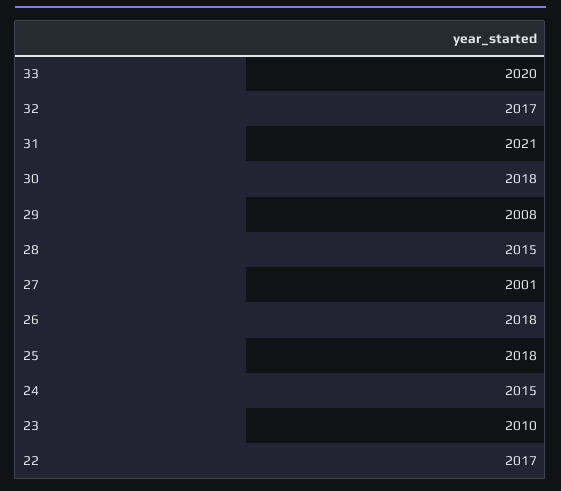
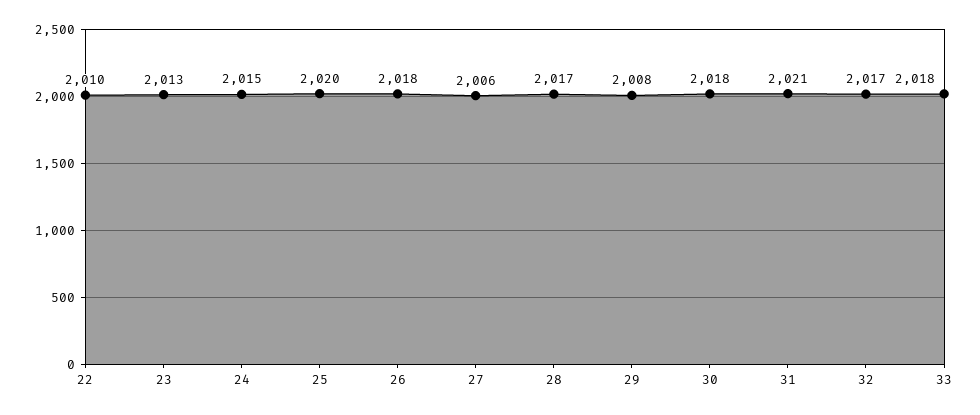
  {
-   "33": 2020,
+   "33": 2018,
    "32": 2017,
    "31": 2021,
    "30": 2018,
    "29": 2008,
-   "28": 2015,
+   "28": 2017,
-   "27": 2001,
+   "27": 2006,
    "26": 2018,
-   "25": 2018,
+   "25": 2020,
    "24": 2015,
-   "23": 2010,
+   "23": 2013,
-   "22": 2017
+   "22": 2010
  }

